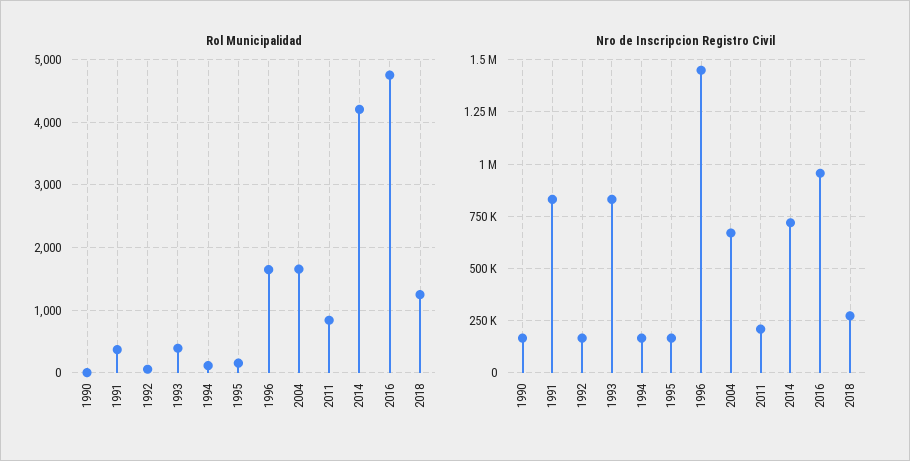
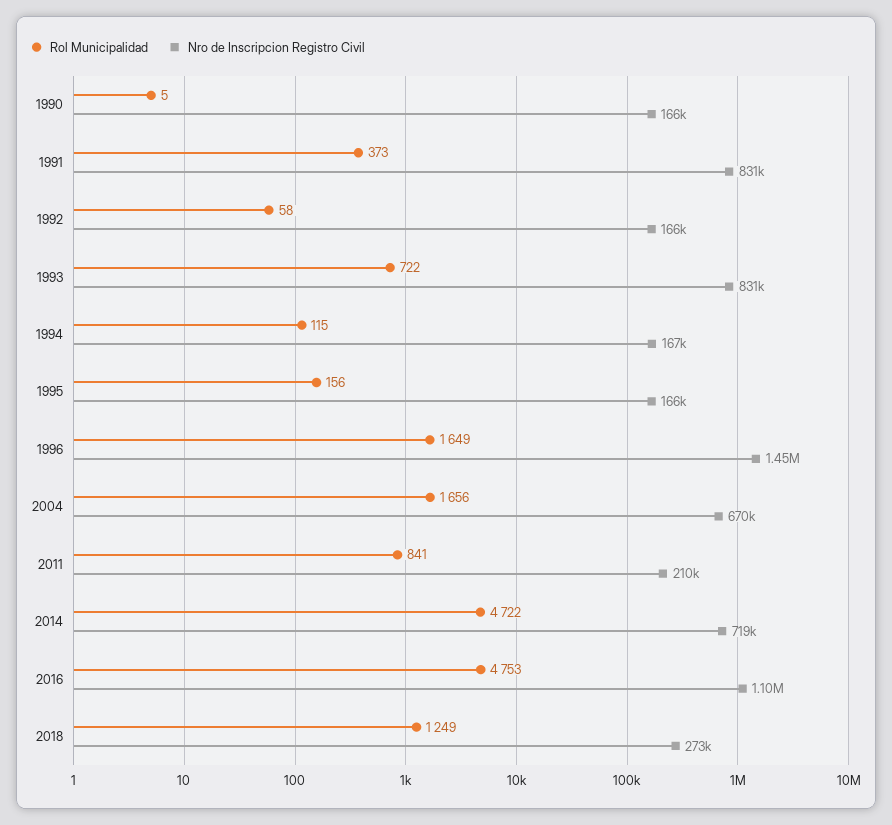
  {
    "Rol Municipalidad": {
      "1990": 5,
      "1991": 373,
      "1992": 58,
-     "1993": 400,
+     "1993": 722,
      "1994": 115,
      "1995": 156,
      "1996": 1649,
      "2004": 1656,
      "2011": 841,
-     "2014": 4200,
+     "2014": 4722,
      "2016": 4753,
      "2018": 1249
    },
    "Nro de Inscripcion Registro Civil": {
      "1990": 166000,
      "1991": 831000,
      "1992": 166000,
      "1993": 831000,
      "1994": 167000,
      "1995": 166000,
      "1996": 1450000,
      "2004": 670000,
      "2011": 210000,
      "2014": 719000,
-     "2016": 950000,
+     "2016": 1100000,
      "2018": 273000
    }
  }

